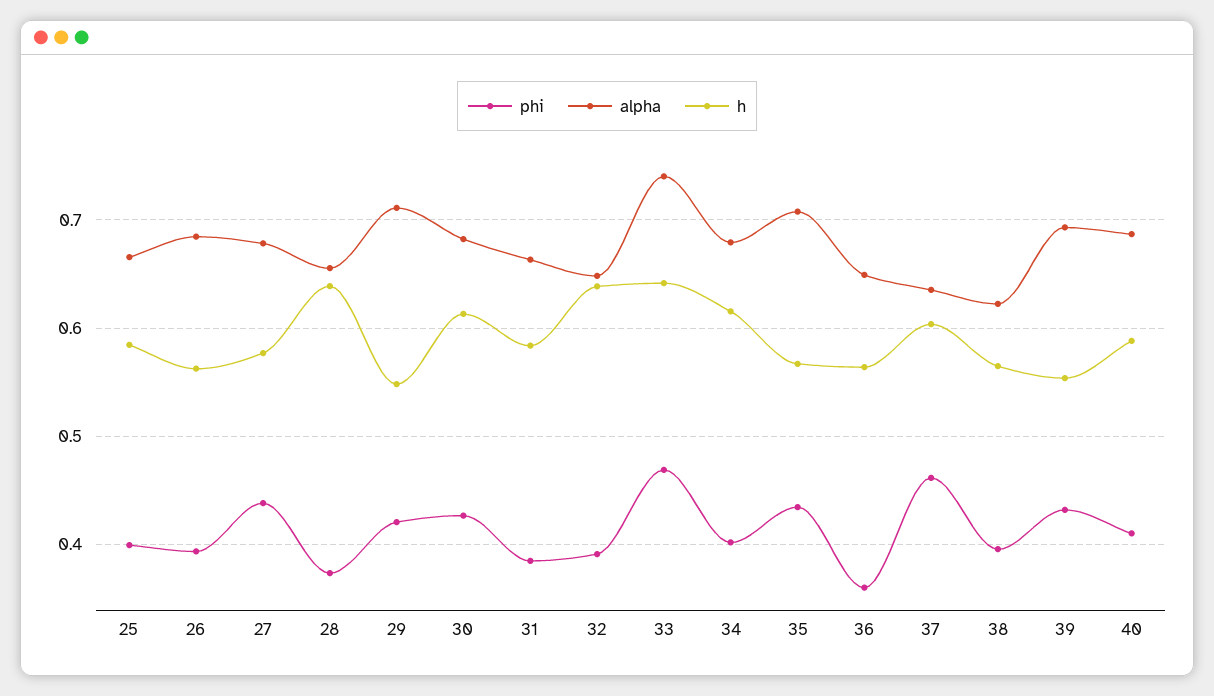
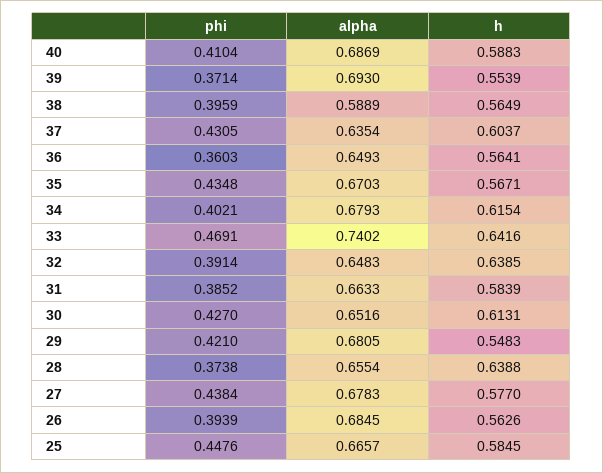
  {
    "phi": {
-     "25": 0.4,
+     "25": 0.4476,
      "26": 0.3939,
      "27": 0.4384,
      "28": 0.3738,
      "29": 0.421,
      "30": 0.427,
      "31": 0.3852,
      "32": 0.3914,
      "33": 0.4691,
      "34": 0.4021,
      "35": 0.4348,
      "36": 0.3603,
-     "37": 0.46,
+     "37": 0.4305,
      "38": 0.3959,
-     "39": 0.43,
+     "39": 0.3714,
      "40": 0.4104
    },
    "alpha": {
      "25": 0.6657,
      "26": 0.6845,
      "27": 0.6783,
      "28": 0.6554,
-     "29": 0.71,
+     "29": 0.6805,
-     "30": 0.68,
+     "30": 0.6516,
      "31": 0.6633,
      "32": 0.6483,
      "33": 0.7402,
      "34": 0.6793,
-     "35": 0.71,
+     "35": 0.6703,
      "36": 0.6493,
      "37": 0.6354,
-     "38": 0.62,
+     "38": 0.5889,
      "39": 0.693,
      "40": 0.6869
    },
    "h": {
      "25": 0.5845,
      "26": 0.5626,
      "27": 0.577,
      "28": 0.6388,
      "29": 0.5483,
      "30": 0.6131,
      "31": 0.5839,
      "32": 0.6385,
      "33": 0.6416,
      "34": 0.6154,
      "35": 0.5671,
      "36": 0.5641,
      "37": 0.6037,
      "38": 0.5649,
      "39": 0.5539,
      "40": 0.5883
    }
  }

